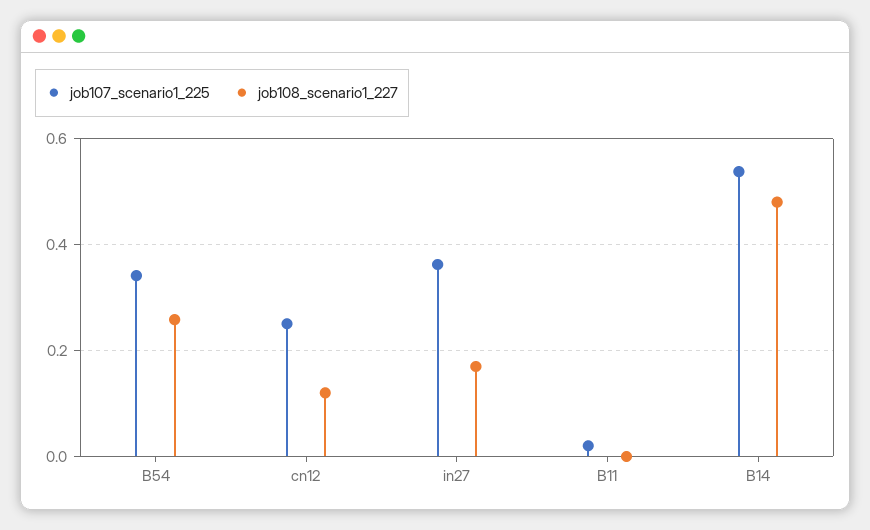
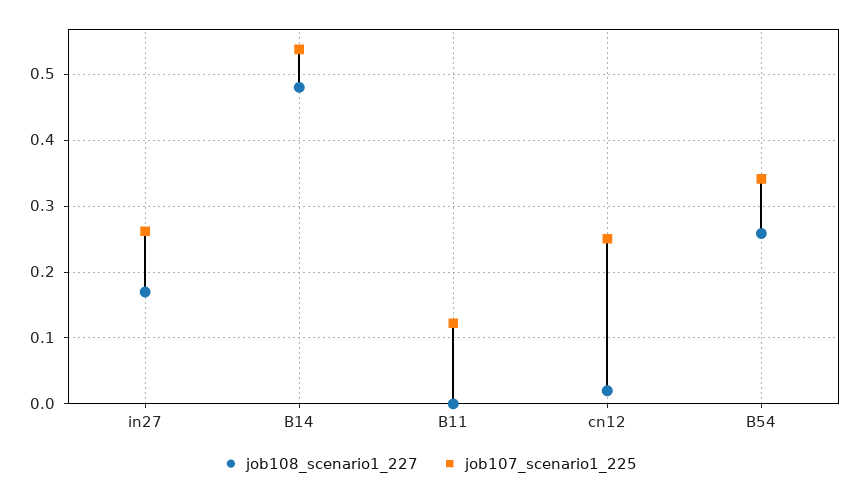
  {
    "job107_scenario1_225": {
      "B54": 0.34,
      "cn12": 0.25,
-     "in27": 0.36,
+     "in27": 0.26,
-     "B11": 0.02,
+     "B11": 0.12,
      "B14": 0.54
    },
    "job108_scenario1_227": {
      "B54": 0.26,
-     "cn12": 0.12,
+     "cn12": 0.02,
      "in27": 0.17,
      "B11": 0,
      "B14": 0.48
    }
  }

